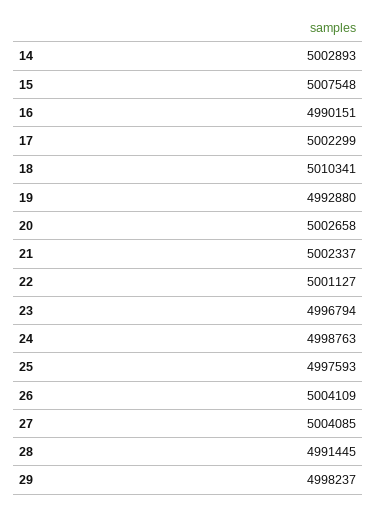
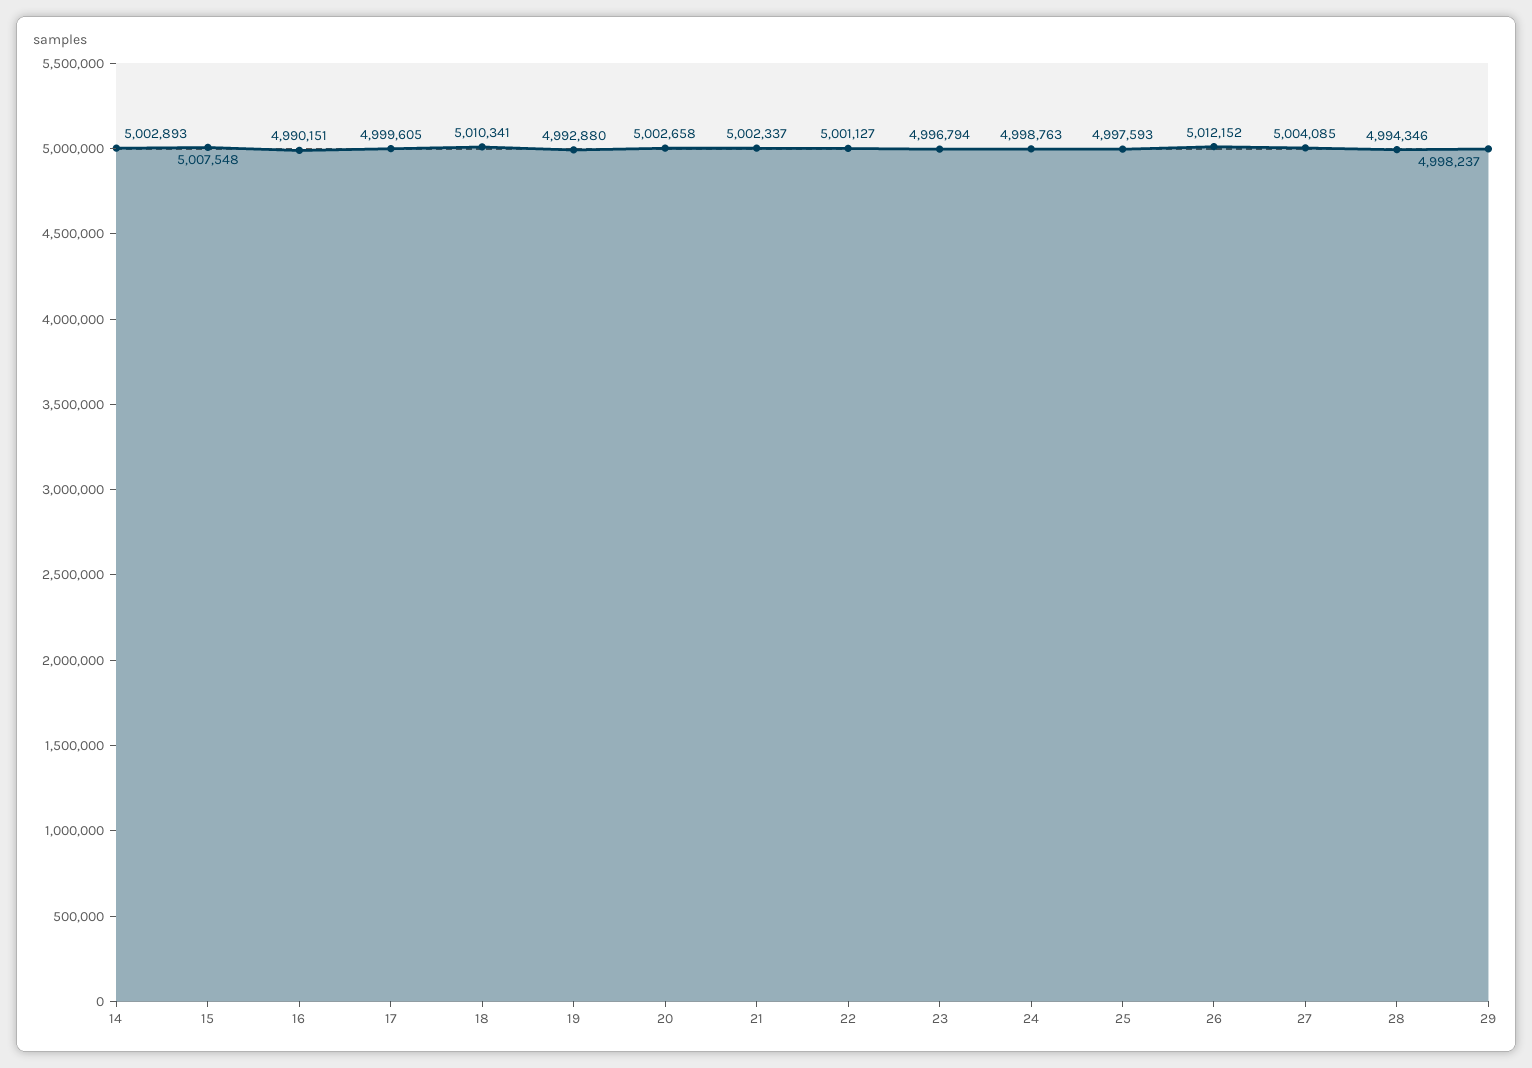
  {
    "14": 5002893,
    "15": 5007548,
    "16": 4990151,
-   "17": 5002299,
+   "17": 4999605,
    "18": 5010341,
    "19": 4992880,
    "20": 5002658,
    "21": 5002337,
    "22": 5001127,
    "23": 4996794,
    "24": 4998763,
    "25": 4997593,
-   "26": 5004109,
+   "26": 5012152,
    "27": 5004085,
-   "28": 4991445,
+   "28": 4994346,
    "29": 4998237
  }

